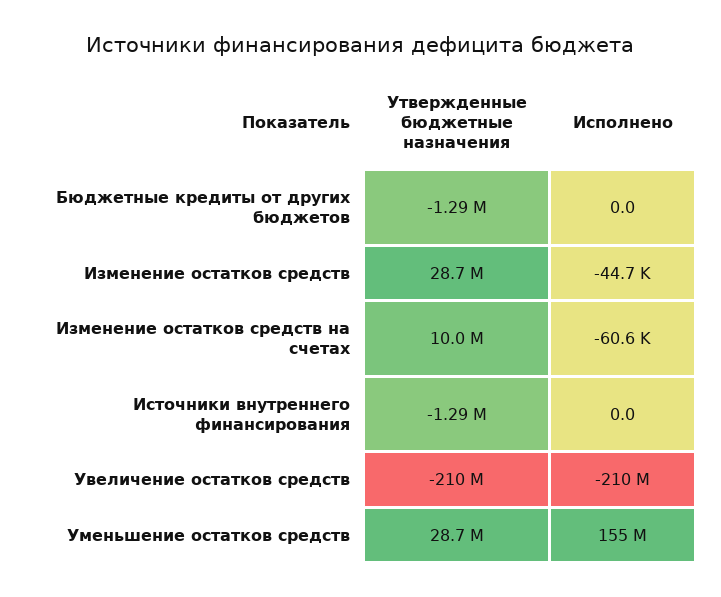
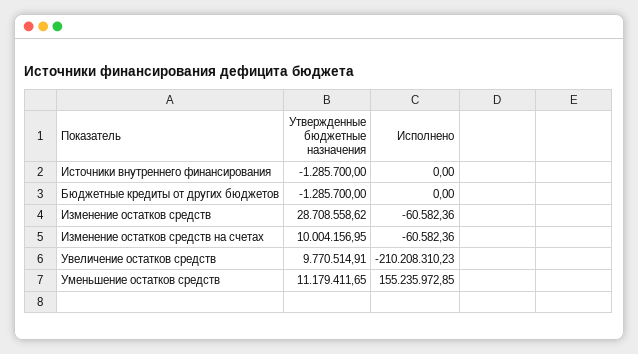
  {
    "Утвержденные бюджетные назначения": {
      "Бюджетные кредиты от других бюджетов": -1285700,
      "Изменение остатков средств": 28708558.62,
      "Изменение остатков средств на счетах": 10004156.95,
      "Источники внутреннего финансирования": -1285700,
-     "Увеличение остатков средств": -210000000,
+     "Увеличение остатков средств": 9770514.91,
-     "Уменьшение остатков средств": 28700000
+     "Уменьшение остатков средств": 11179411.65
    },
    "Исполнено": {
      "Бюджетные кредиты от других бюджетов": 0,
-     "Изменение остатков средств": -44700,
+     "Изменение остатков средств": -60582.36,
      "Изменение остатков средств на счетах": -60582.36,
      "Источники внутреннего финансирования": 0,
      "Увеличение остатков средств": -210208310.23,
      "Уменьшение остатков средств": 155235972.85
    }
  }

